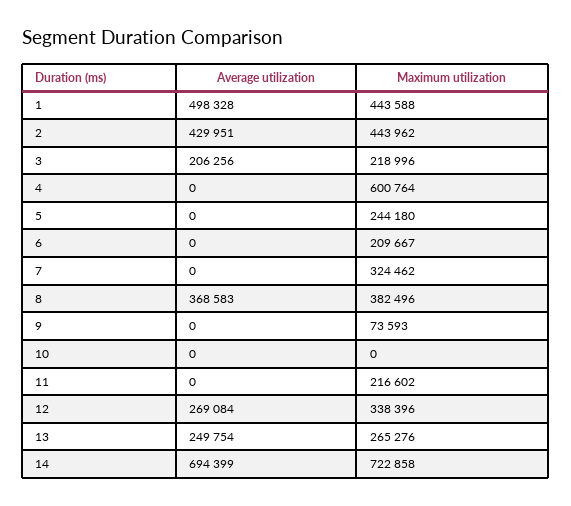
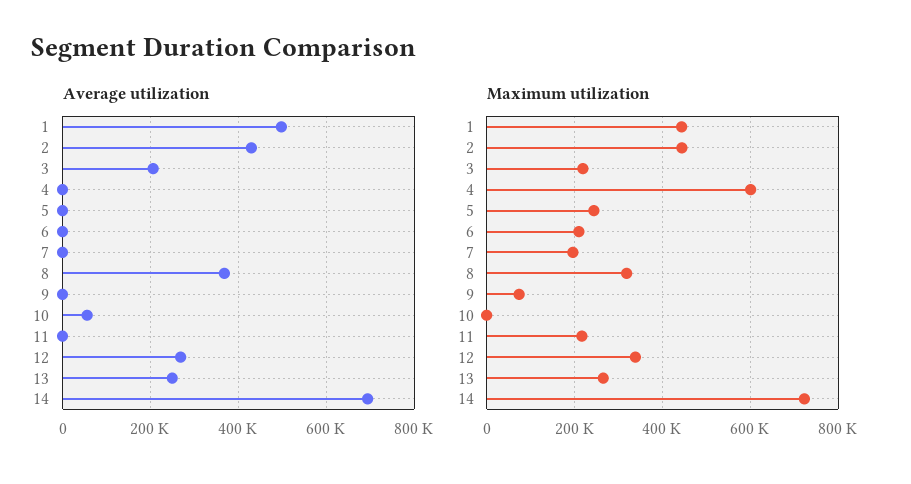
  {
    "Average utilization": {
      "1": 498328,
      "2": 429951,
      "3": 206256,
      "4": 0,
      "5": 0,
      "6": 0,
      "7": 0,
      "8": 368583,
      "9": 0,
-     "10": 0,
+     "10": 60000,
      "11": 0,
      "12": 269084,
      "13": 249754,
      "14": 694399
    },
    "Maximum utilization": {
      "1": 443588,
      "2": 443962,
      "3": 218996,
      "4": 600764,
      "5": 244180,
      "6": 209667,
-     "7": 324462,
+     "7": 200000,
-     "8": 382496,
+     "8": 320000,
      "9": 73593,
      "10": 0,
      "11": 216602,
      "12": 338396,
      "13": 265276,
      "14": 722858
    }
  }

